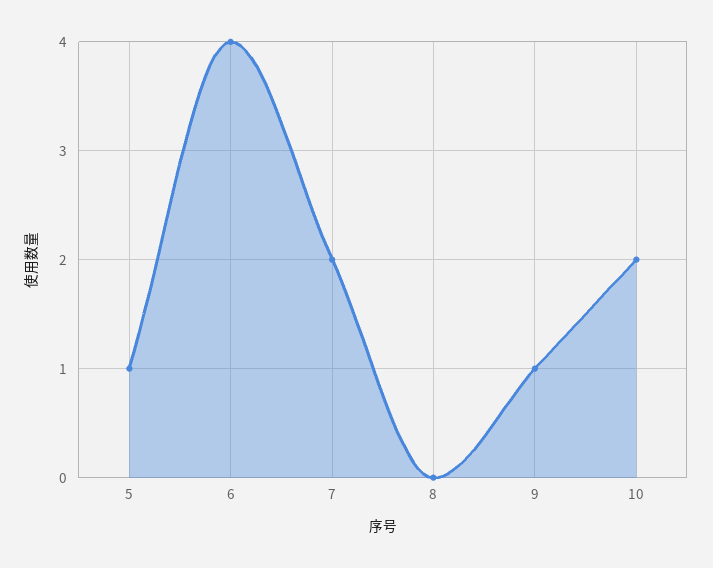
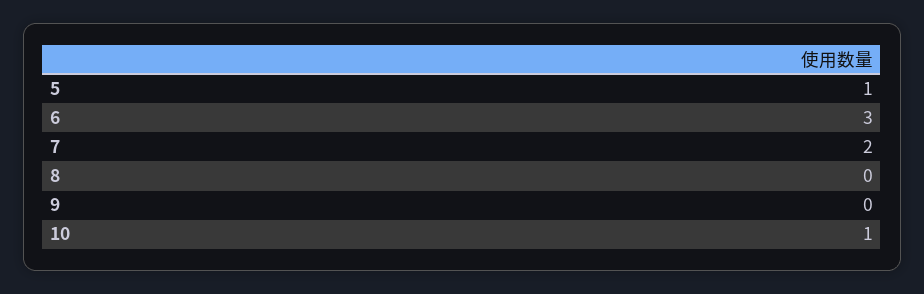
  {
    "5": 1,
-   "6": 4,
+   "6": 3,
    "7": 2,
    "8": 0,
-   "9": 1,
+   "9": 0,
-   "10": 2
+   "10": 1
  }

